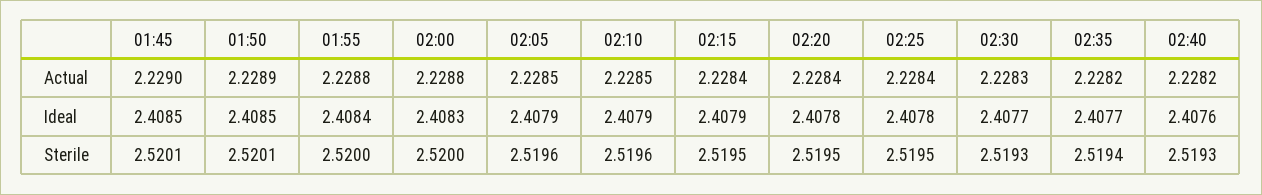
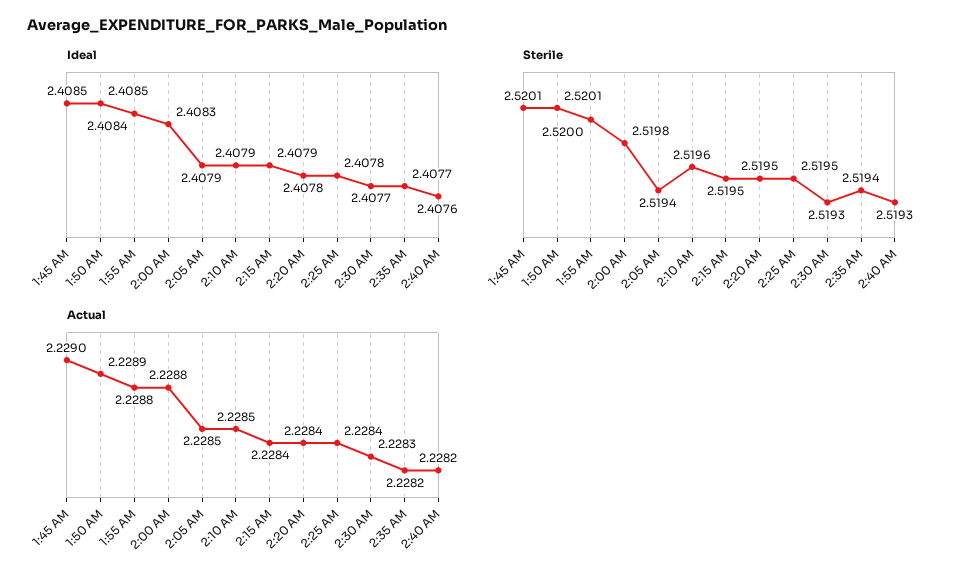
  {
    "Actual": {
      "01:45": 2.229,
      "01:50": 2.2289,
      "01:55": 2.2288,
      "02:00": 2.2288,
      "02:05": 2.2285,
      "02:10": 2.2285,
      "02:15": 2.2284,
      "02:20": 2.2284,
      "02:25": 2.2284,
      "02:30": 2.2283,
      "02:35": 2.2282,
      "02:40": 2.2282
    },
    "Ideal": {
      "01:45": 2.4085,
      "01:50": 2.4085,
      "01:55": 2.4084,
      "02:00": 2.4083,
      "02:05": 2.4079,
      "02:10": 2.4079,
      "02:15": 2.4079,
      "02:20": 2.4078,
      "02:25": 2.4078,
      "02:30": 2.4077,
      "02:35": 2.4077,
      "02:40": 2.4076
    },
    "Sterile": {
      "01:45": 2.5201,
      "01:50": 2.5201,
      "01:55": 2.52,
-     "02:00": 2.52,
+     "02:00": 2.5198,
-     "02:05": 2.5196,
+     "02:05": 2.5194,
      "02:10": 2.5196,
      "02:15": 2.5195,
      "02:20": 2.5195,
      "02:25": 2.5195,
      "02:30": 2.5193,
      "02:35": 2.5194,
      "02:40": 2.5193
    }
  }

